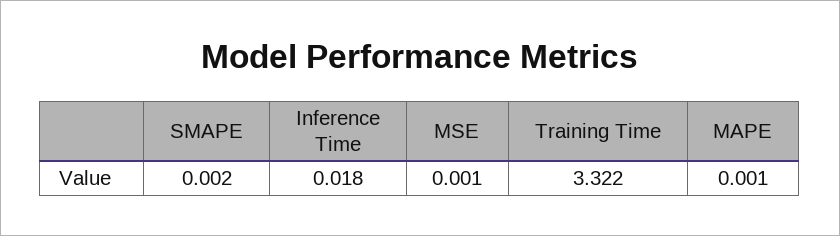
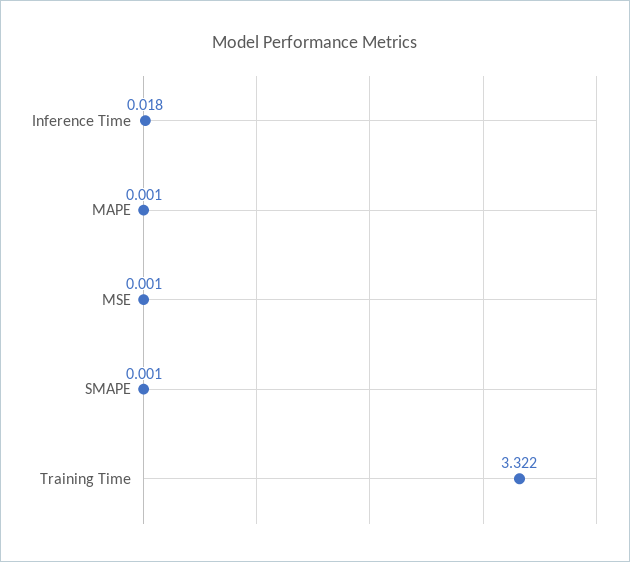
  {
-   "SMAPE": 0.002,
+   "SMAPE": 0.001,
    "Inference Time": 0.018,
    "MSE": 0.001,
    "Training Time": 3.322,
    "MAPE": 0.001
  }

